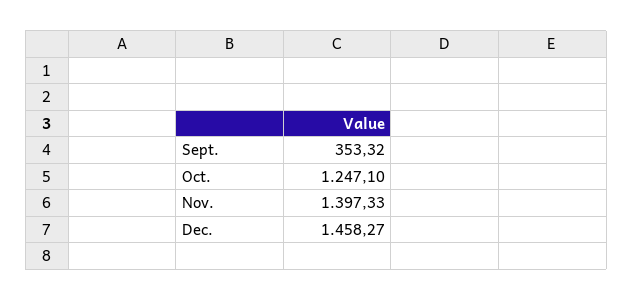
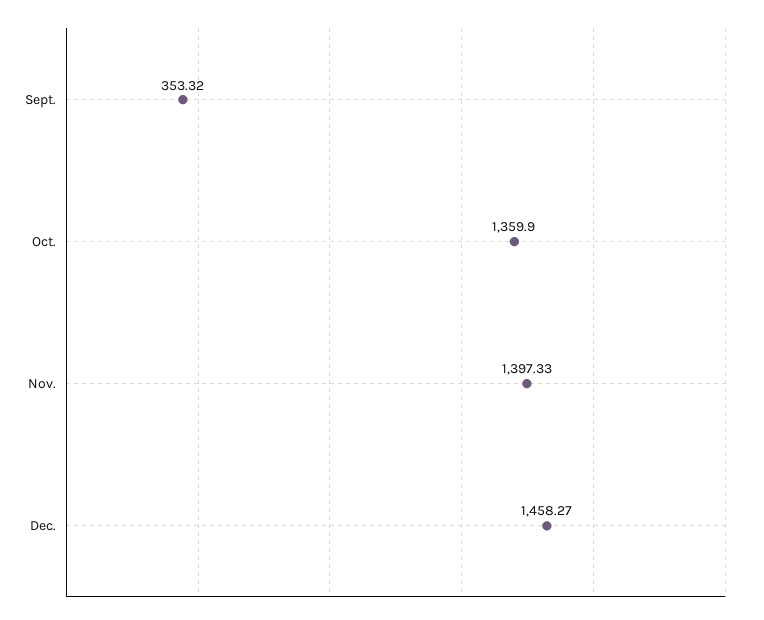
  {
    "Sept.": 353.32,
-   "Oct.": 1247.1,
+   "Oct.": 1359.9,
    "Nov.": 1397.33,
    "Dec.": 1458.27
  }

